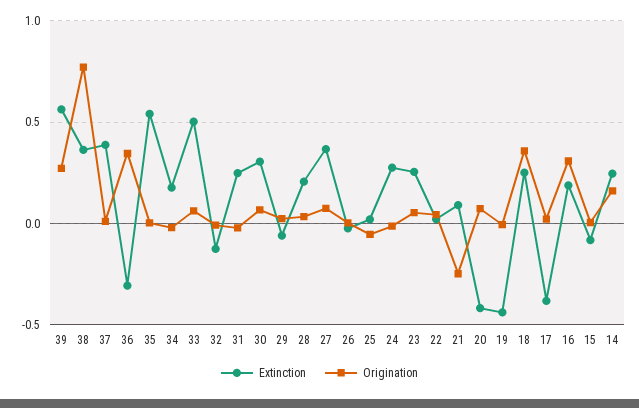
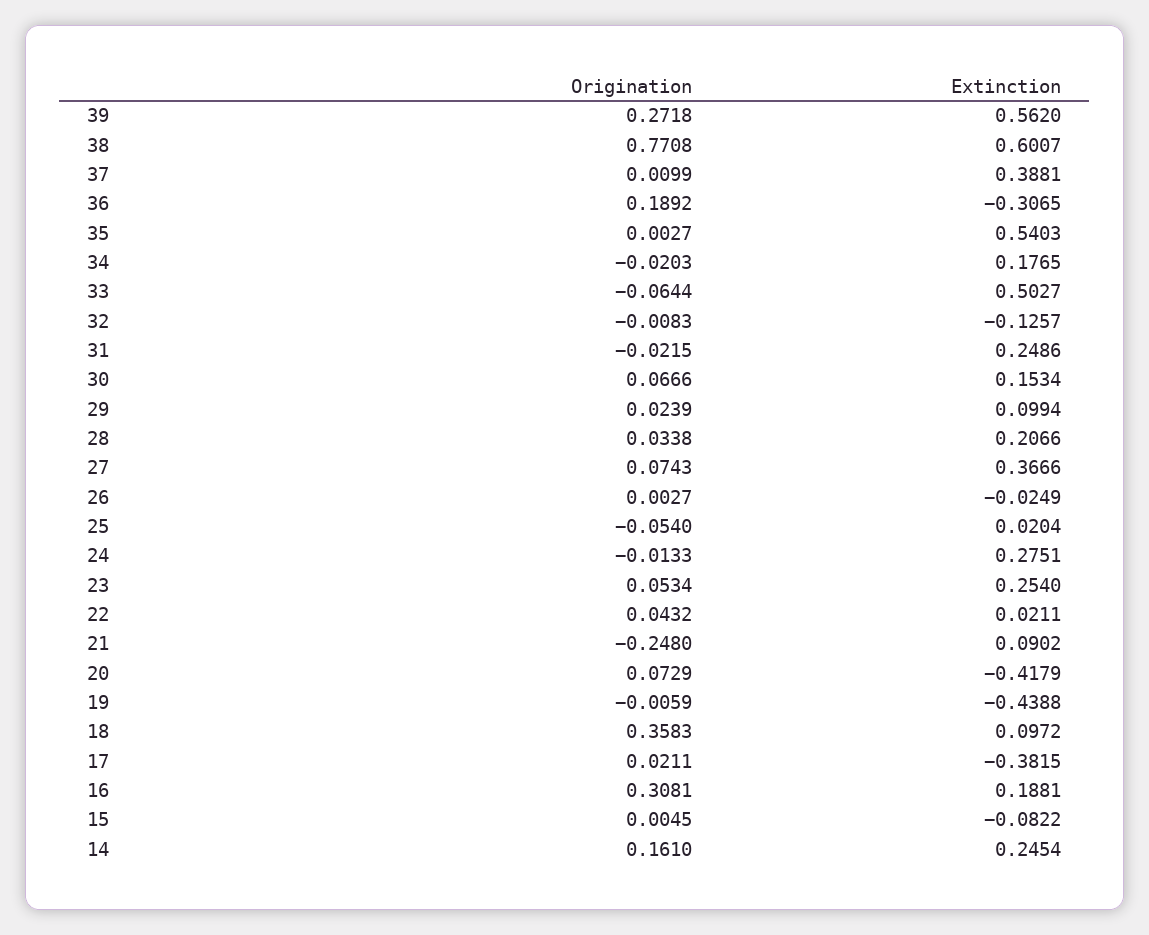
  {
    "Extinction": {
      "39": 0.562,
-     "38": 0.35,
+     "38": 0.6007,
      "37": 0.3881,
      "36": -0.3065,
      "35": 0.5403,
      "34": 0.1765,
      "33": 0.5027,
      "32": -0.1257,
      "31": 0.2486,
-     "30": 0.3,
+     "30": 0.1534,
-     "29": -0.05,
+     "29": 0.0994,
      "28": 0.2066,
      "27": 0.3666,
      "26": -0.0249,
      "25": 0.0204,
      "24": 0.2751,
      "23": 0.254,
      "22": 0.0211,
      "21": 0.0902,
      "20": -0.4179,
      "19": -0.4388,
-     "18": 0.25,
+     "18": 0.0972,
      "17": -0.3815,
      "16": 0.1881,
      "15": -0.0822,
      "14": 0.2454
    },
    "Origination": {
      "39": 0.2718,
      "38": 0.7708,
      "37": 0.0099,
-     "36": 0.35,
+     "36": 0.1892,
      "35": 0.0027,
      "34": -0.0203,
-     "33": 0.05,
+     "33": -0.0644,
      "32": -0.0083,
      "31": -0.0215,
      "30": 0.0666,
      "29": 0.0239,
      "28": 0.0338,
      "27": 0.0743,
      "26": 0.0027,
      "25": -0.054,
      "24": -0.0133,
      "23": 0.0534,
      "22": 0.0432,
      "21": -0.248,
      "20": 0.0729,
      "19": -0.0059,
      "18": 0.3583,
      "17": 0.0211,
      "16": 0.3081,
      "15": 0.0045,
      "14": 0.161
    }
  }

